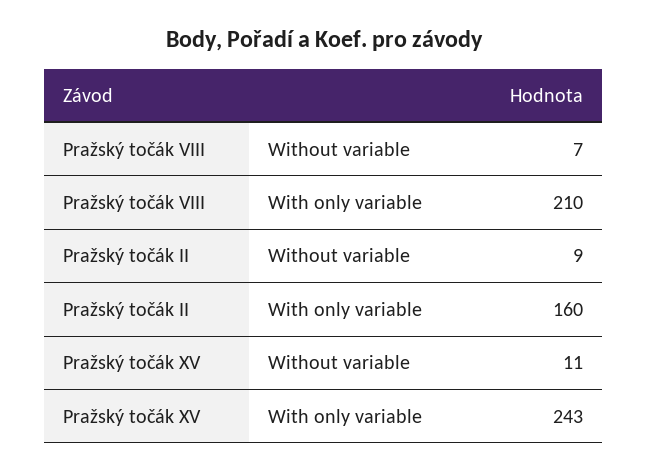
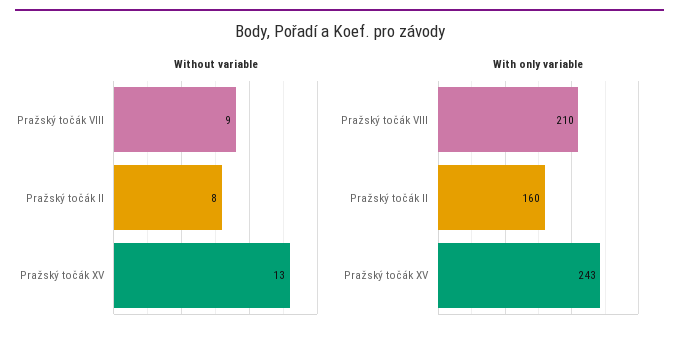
  {
    "Without variable": {
-     "Pražský točák VIII": 7,
+     "Pražský točák VIII": 9,
-     "Pražský točák II": 9,
+     "Pražský točák II": 8,
-     "Pražský točák XV": 11
+     "Pražský točák XV": 13
    },
    "With only variable": {
      "Pražský točák VIII": 210,
      "Pražský točák II": 160,
      "Pražský točák XV": 243
    }
  }

